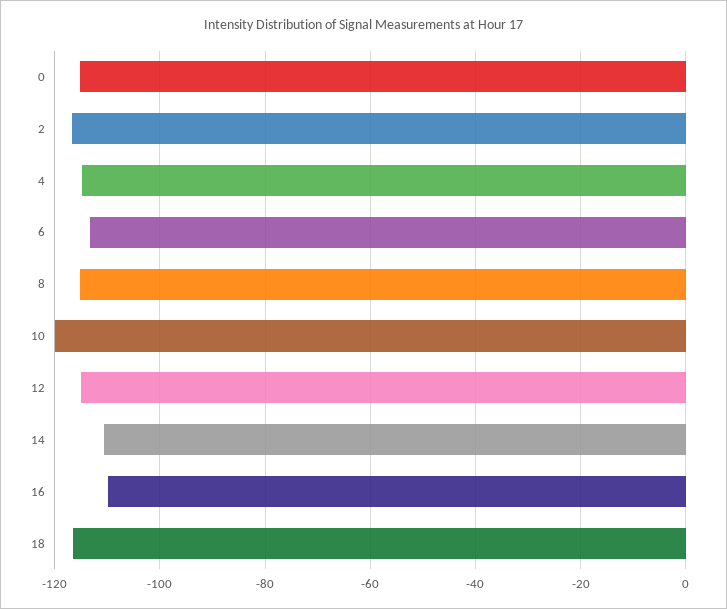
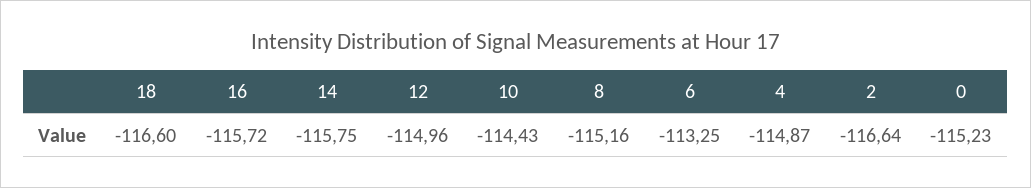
  {
    "0": -115.23,
    "2": -116.64,
    "4": -114.87,
    "6": -113.25,
    "8": -115.16,
-   "10": -120,
+   "10": -114.43,
    "12": -114.96,
-   "14": -110,
+   "14": -115.75,
-   "16": -110,
+   "16": -115.72,
    "18": -116.6
  }

